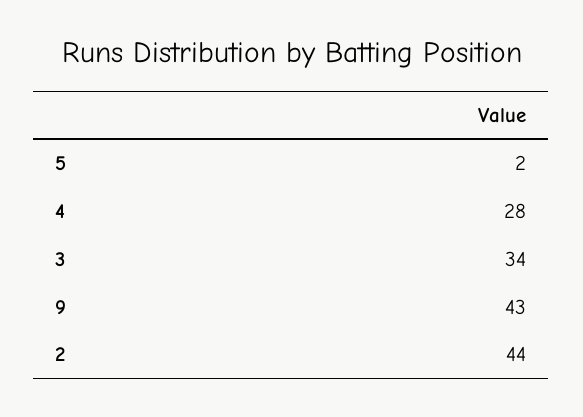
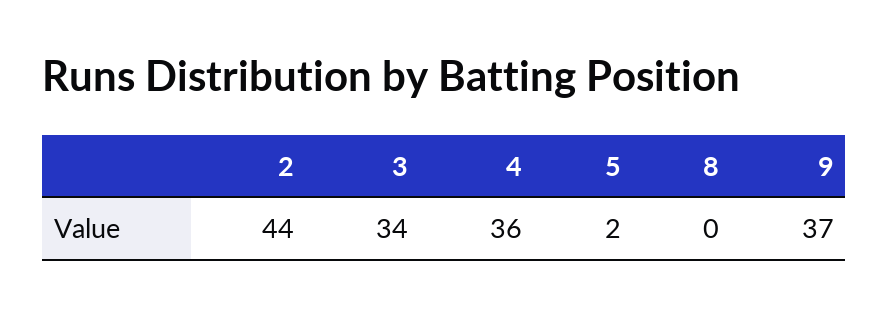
  {
    "5": 2,
-   "4": 28,
+   "4": 36,
    "3": 34,
-   "9": 43,
+   "9": 37,
-   "2": 44
+   "2": 44,
+   "8": 0
  }

